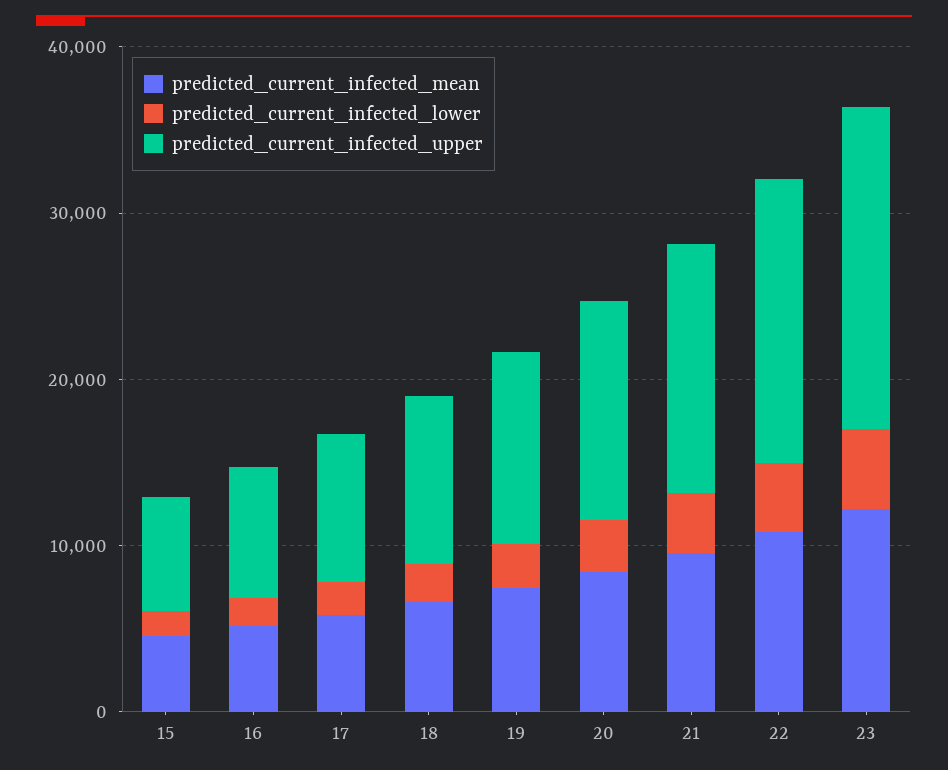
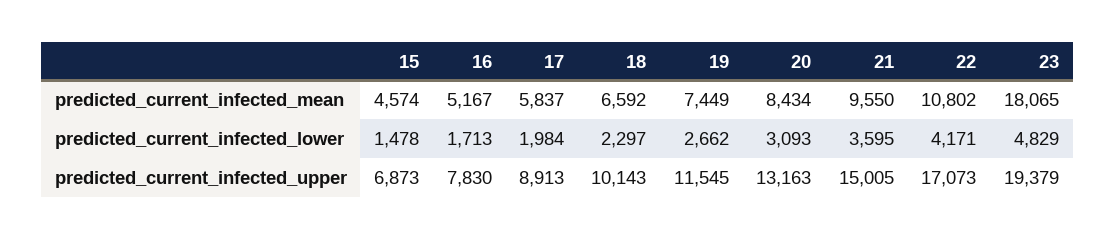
  {
    "predicted_current_infected_mean": {
      "15": 4574,
      "16": 5167,
      "17": 5837,
      "18": 6592,
      "19": 7449,
      "20": 8434,
      "21": 9550,
      "22": 10802,
-     "23": 12000
+     "23": 18065
    },
    "predicted_current_infected_lower": {
      "15": 1478,
      "16": 1713,
      "17": 1984,
      "18": 2297,
      "19": 2662,
      "20": 3093,
      "21": 3595,
      "22": 4171,
      "23": 4829
    },
    "predicted_current_infected_upper": {
      "15": 6873,
      "16": 7830,
      "17": 8913,
      "18": 10143,
      "19": 11545,
      "20": 13163,
      "21": 15005,
      "22": 17073,
      "23": 19379
    }
  }

